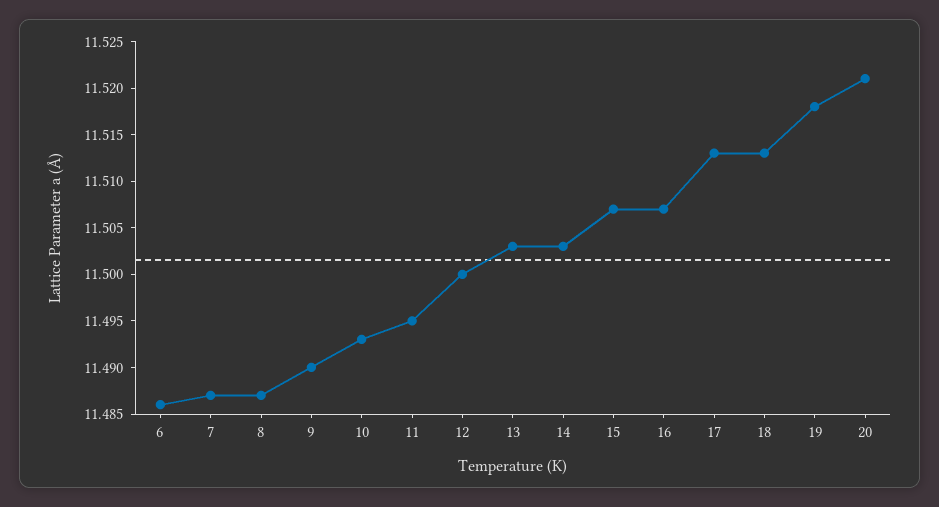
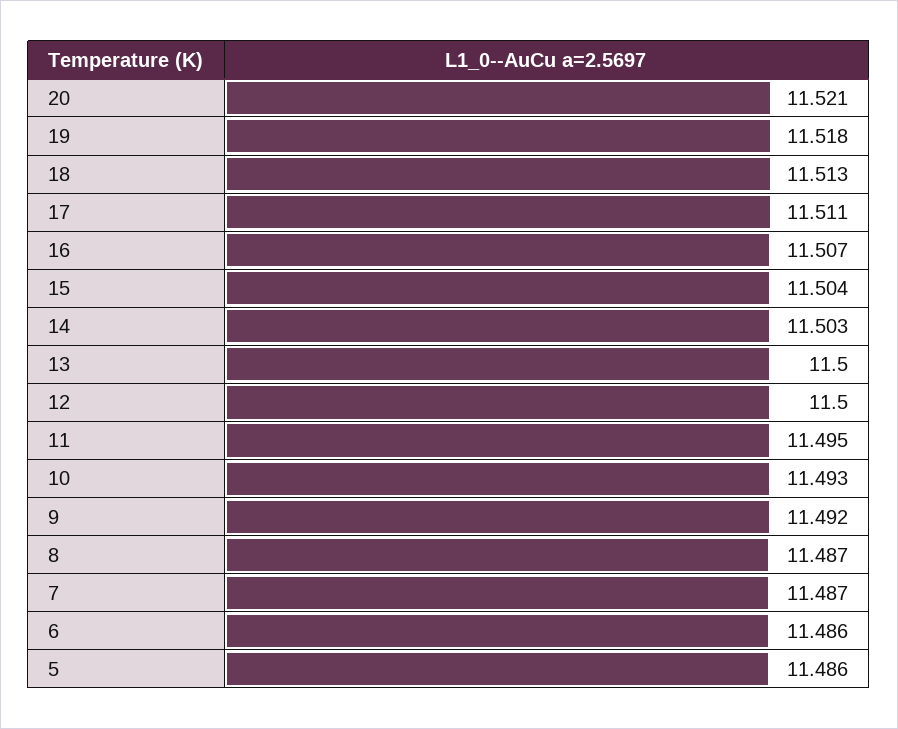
  {
    "6": 11.486,
    "7": 11.487,
    "8": 11.487,
-   "9": 11.49,
+   "9": 11.492,
    "10": 11.493,
    "11": 11.495,
    "12": 11.5,
-   "13": 11.503,
+   "13": 11.5,
    "14": 11.503,
-   "15": 11.507,
+   "15": 11.504,
    "16": 11.507,
-   "17": 11.513,
+   "17": 11.511,
    "18": 11.513,
    "19": 11.518,
-   "20": 11.521
+   "20": 11.521,
+   "5": 11.486
  }

